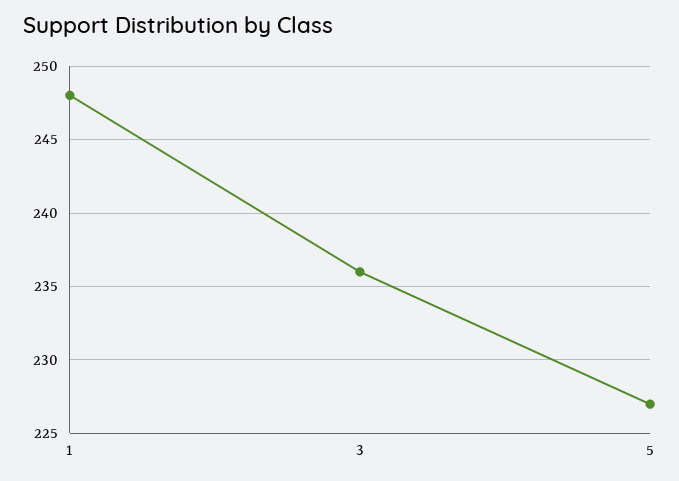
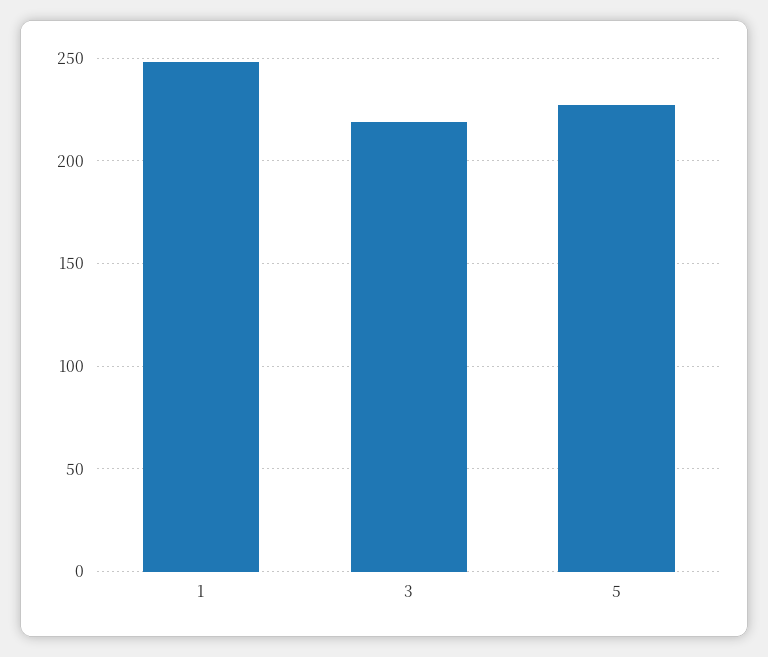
  {
    "1": 248,
-   "3": 236,
+   "3": 220,
    "5": 227
  }

